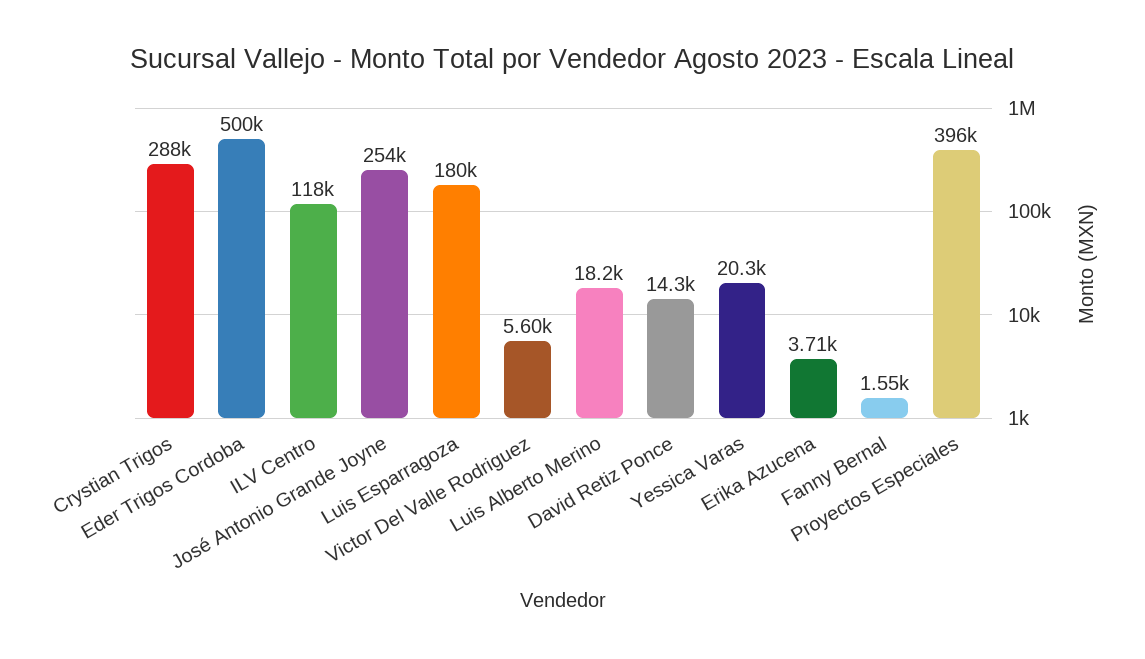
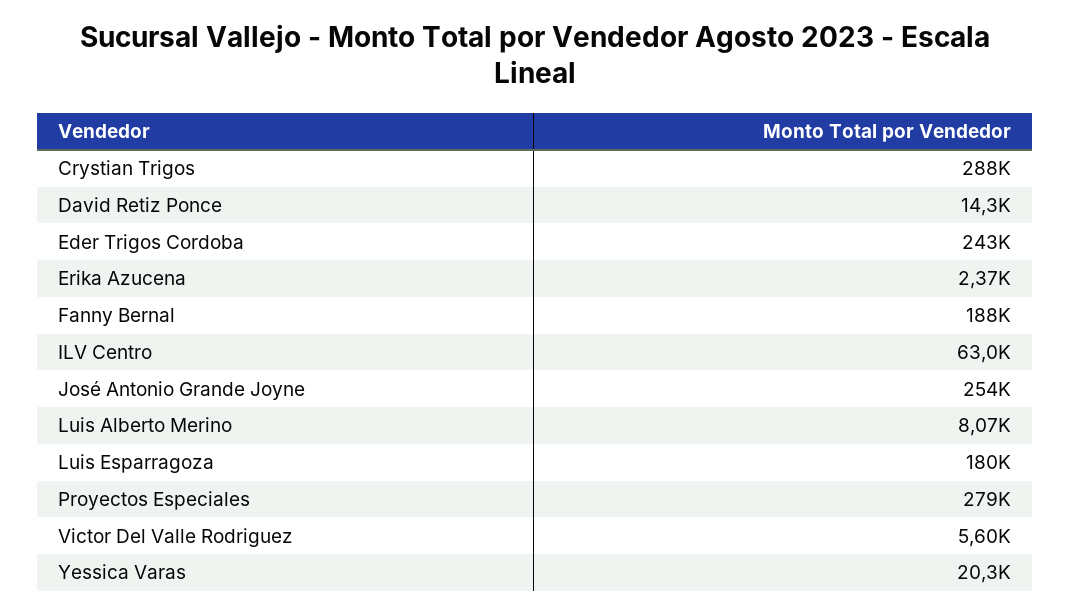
  {
    "Crystian Trigos": 288000,
-   "Eder Trigos Cordoba": 500000,
+   "Eder Trigos Cordoba": 243000,
-   "ILV Centro": 118000,
+   "ILV Centro": 63000,
    "José Antonio Grande Joyne": 254000,
    "Luis Esparragoza": 180000,
    "Victor Del Valle Rodriguez": 5600,
-   "Luis Alberto Merino": 18200,
+   "Luis Alberto Merino": 8070,
    "David Retiz Ponce": 14300,
    "Yessica Varas": 20300,
-   "Erika Azucena": 3710,
+   "Erika Azucena": 2370,
-   "Fanny Bernal": 1550,
+   "Fanny Bernal": 188000,
-   "Proyectos Especiales": 396000
+   "Proyectos Especiales": 279000
  }

